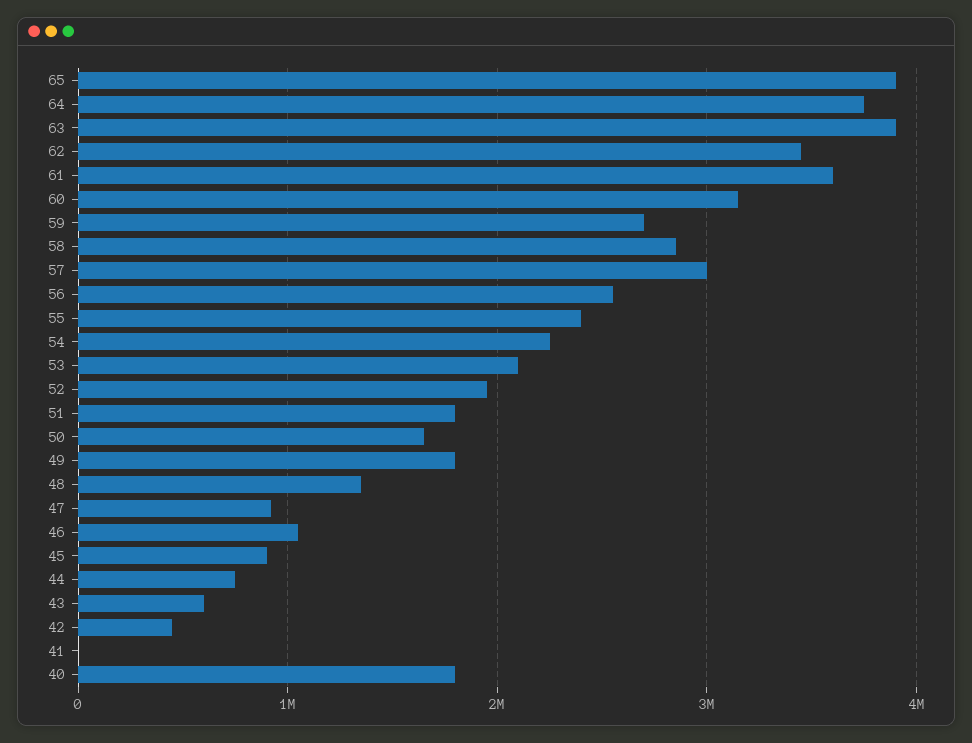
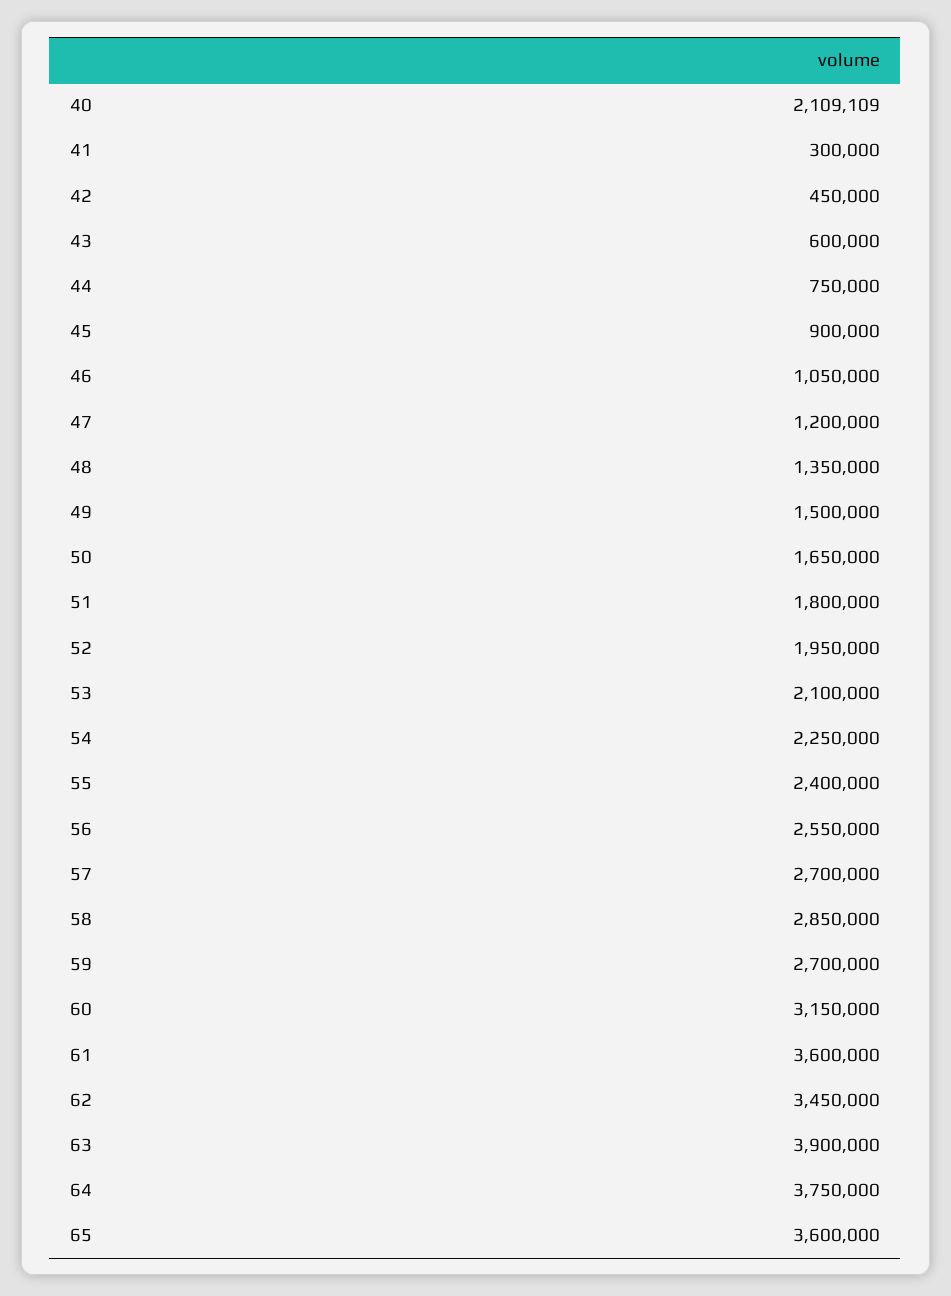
  {
-   "65": 3900000,
+   "65": 3600000,
    "64": 3750000,
    "63": 3900000,
    "62": 3450000,
    "61": 3600000,
    "60": 3150000,
    "59": 2700000,
    "58": 2850000,
-   "57": 3000000,
+   "57": 2700000,
    "56": 2550000,
    "55": 2400000,
    "54": 2250000,
    "53": 2100000,
    "52": 1950000,
    "51": 1800000,
    "50": 1650000,
-   "49": 1800000,
+   "49": 1500000,
    "48": 1350000,
-   "47": 900000,
+   "47": 1200000,
    "46": 1050000,
    "45": 900000,
    "44": 750000,
    "43": 600000,
    "42": 450000,
-   "41": 0,
+   "41": 300000,
-   "40": 1800000
+   "40": 2109109
  }

